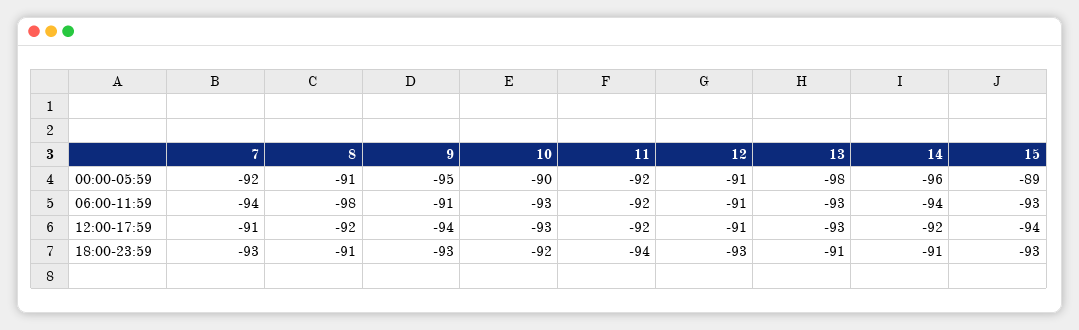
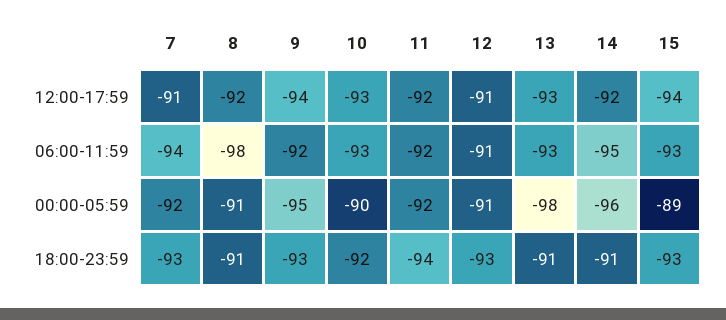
  {
    "7": {
      "00:00-05:59": -92,
      "06:00-11:59": -94,
      "12:00-17:59": -91,
      "18:00-23:59": -93
    },
    "8": {
      "00:00-05:59": -91,
      "06:00-11:59": -98,
      "12:00-17:59": -92,
      "18:00-23:59": -91
    },
    "9": {
      "00:00-05:59": -95,
-     "06:00-11:59": -91,
+     "06:00-11:59": -92,
      "12:00-17:59": -94,
      "18:00-23:59": -93
    },
    "10": {
      "00:00-05:59": -90,
      "06:00-11:59": -93,
      "12:00-17:59": -93,
      "18:00-23:59": -92
    },
    "11": {
      "00:00-05:59": -92,
      "06:00-11:59": -92,
      "12:00-17:59": -92,
      "18:00-23:59": -94
    },
    "12": {
      "00:00-05:59": -91,
      "06:00-11:59": -91,
      "12:00-17:59": -91,
      "18:00-23:59": -93
    },
    "13": {
      "00:00-05:59": -98,
      "06:00-11:59": -93,
      "12:00-17:59": -93,
      "18:00-23:59": -91
    },
    "14": {
      "00:00-05:59": -96,
-     "06:00-11:59": -94,
+     "06:00-11:59": -95,
      "12:00-17:59": -92,
      "18:00-23:59": -91
    },
    "15": {
      "00:00-05:59": -89,
      "06:00-11:59": -93,
      "12:00-17:59": -94,
      "18:00-23:59": -93
    }
  }

